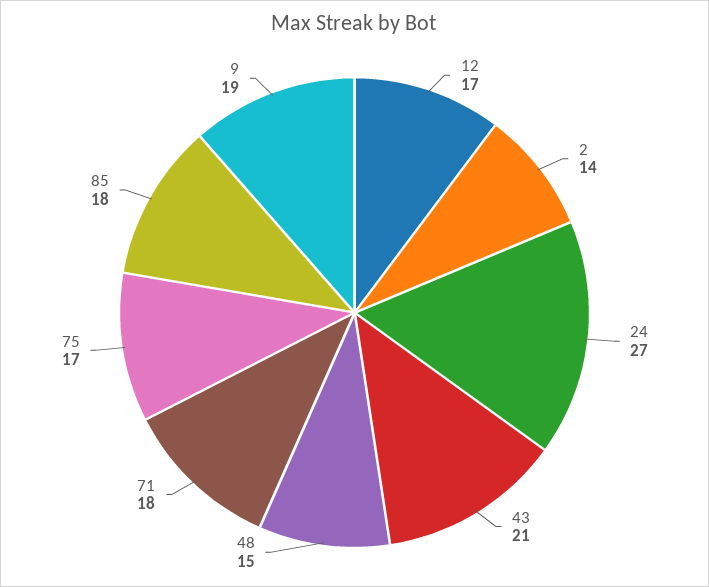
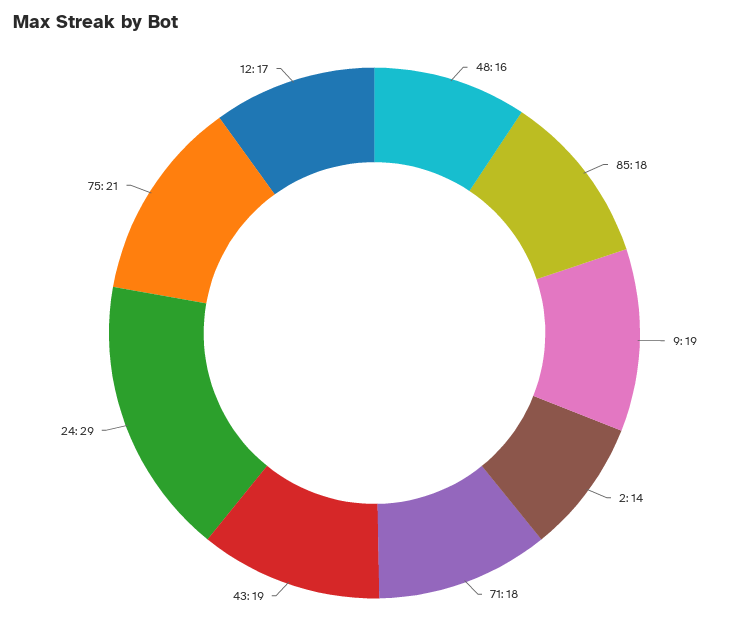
  {
    "12": 17,
    "2": 14,
-   "24": 27,
+   "24": 29,
-   "43": 21,
+   "43": 19,
-   "48": 15,
+   "48": 16,
    "71": 18,
-   "75": 17,
+   "75": 21,
    "85": 18,
    "9": 19
  }

